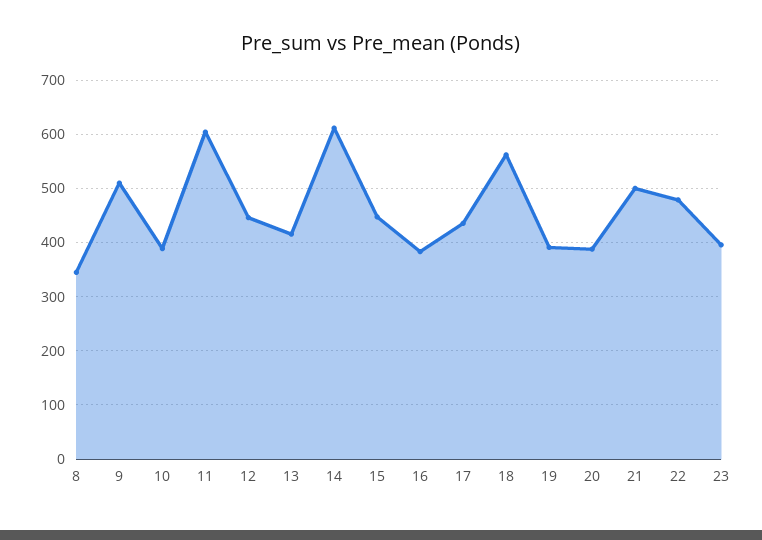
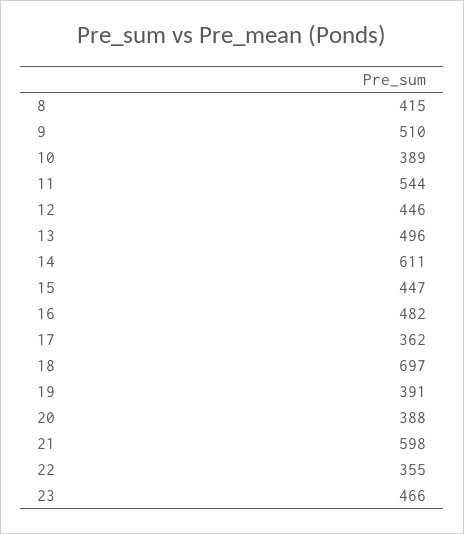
  {
-   "8": 340,
+   "8": 415,
    "9": 510,
    "10": 389,
-   "11": 600,
+   "11": 544,
    "12": 446,
-   "13": 420,
+   "13": 496,
    "14": 611,
    "15": 447,
-   "16": 380,
+   "16": 482,
-   "17": 440,
+   "17": 362,
-   "18": 560,
+   "18": 697,
    "19": 391,
    "20": 388,
-   "21": 500,
+   "21": 598,
-   "22": 480,
+   "22": 355,
-   "23": 400
+   "23": 466
  }

